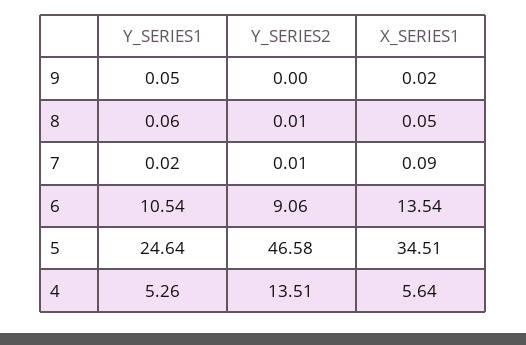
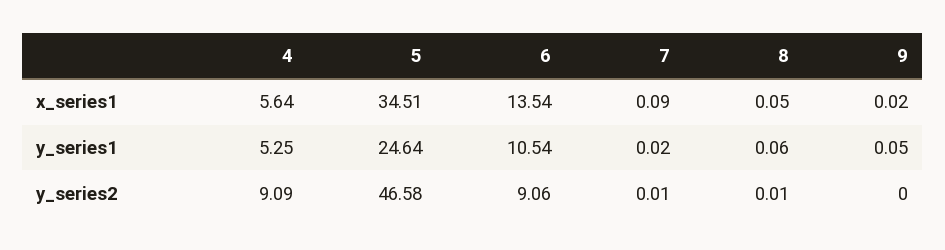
  {
    "Y_SERIES1": {
      "9": 0.05,
      "8": 0.06,
      "7": 0.02,
      "6": 10.54,
      "5": 24.64,
-     "4": 5.26
+     "4": 5.25
    },
    "Y_SERIES2": {
      "9": 0,
      "8": 0.01,
      "7": 0.01,
      "6": 9.06,
      "5": 46.58,
-     "4": 13.51
+     "4": 9.09
    },
    "X_SERIES1": {
      "9": 0.02,
      "8": 0.05,
      "7": 0.09,
      "6": 13.54,
      "5": 34.51,
      "4": 5.64
    }
  }

